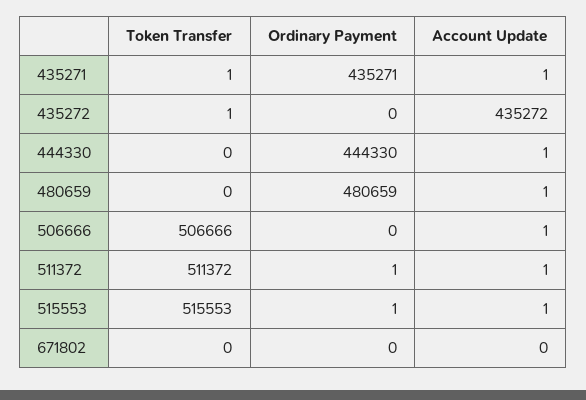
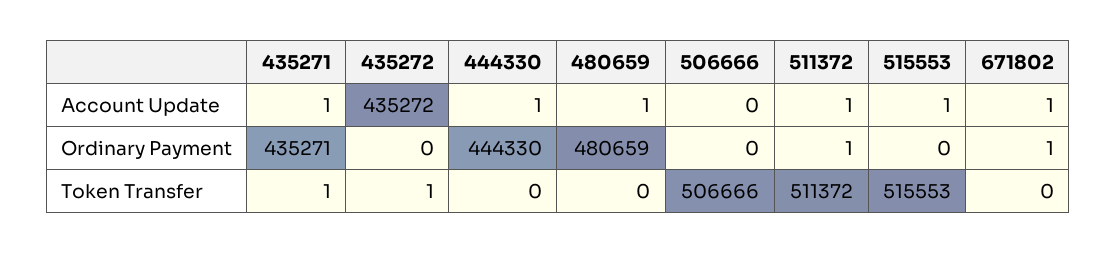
  {
    "Token Transfer": {
      "435271": 1,
      "435272": 1,
      "444330": 0,
      "480659": 0,
      "506666": 506666,
      "511372": 511372,
      "515553": 515553,
      "671802": 0
    },
    "Ordinary Payment": {
      "435271": 435271,
      "435272": 0,
      "444330": 444330,
      "480659": 480659,
      "506666": 0,
      "511372": 1,
-     "515553": 1,
+     "515553": 0,
-     "671802": 0
+     "671802": 1
    },
    "Account Update": {
      "435271": 1,
      "435272": 435272,
      "444330": 1,
      "480659": 1,
-     "506666": 1,
+     "506666": 0,
      "511372": 1,
      "515553": 1,
-     "671802": 0
+     "671802": 1
    }
  }

